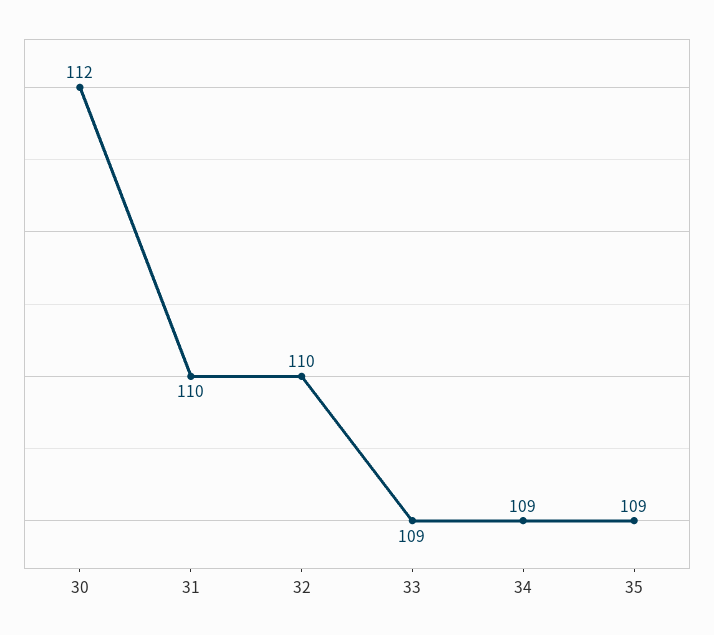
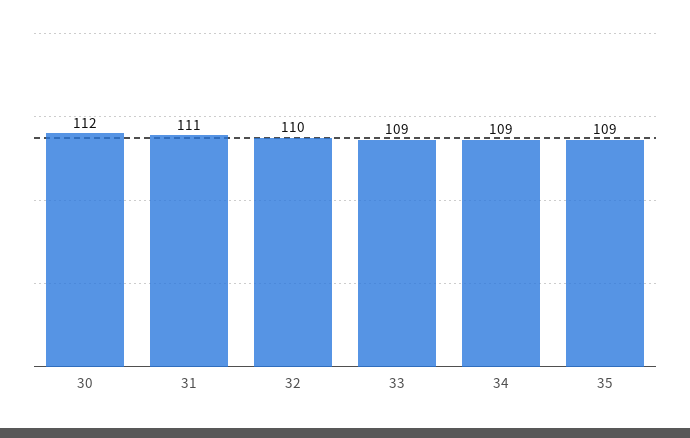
  {
    "30": 112,
-   "31": 110,
+   "31": 111,
    "32": 110,
    "33": 109,
    "34": 109,
    "35": 109
  }

